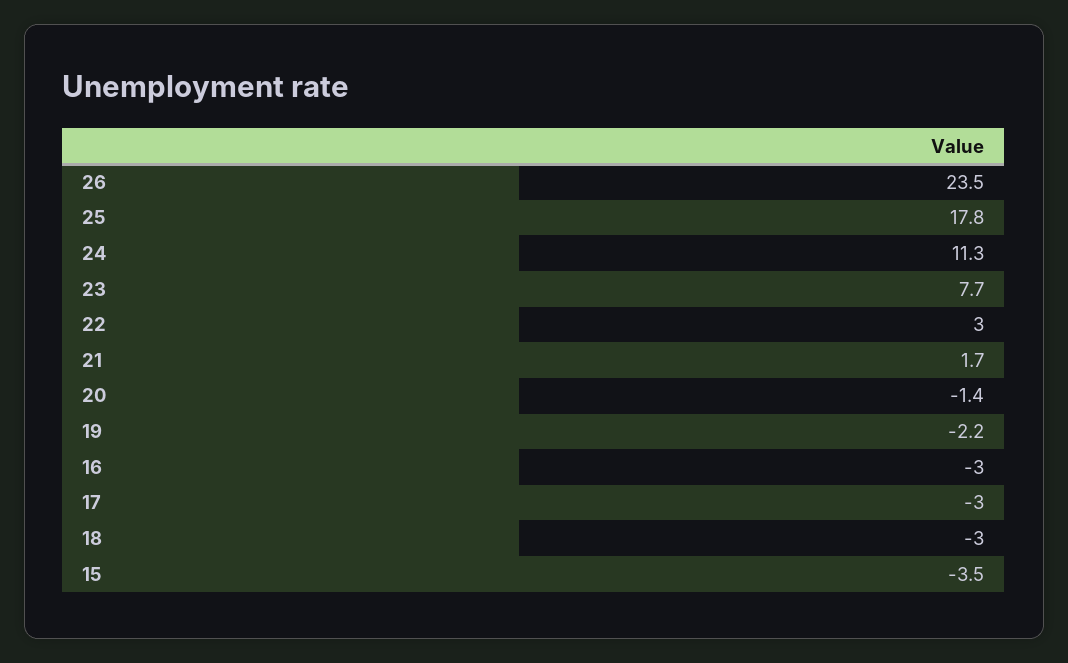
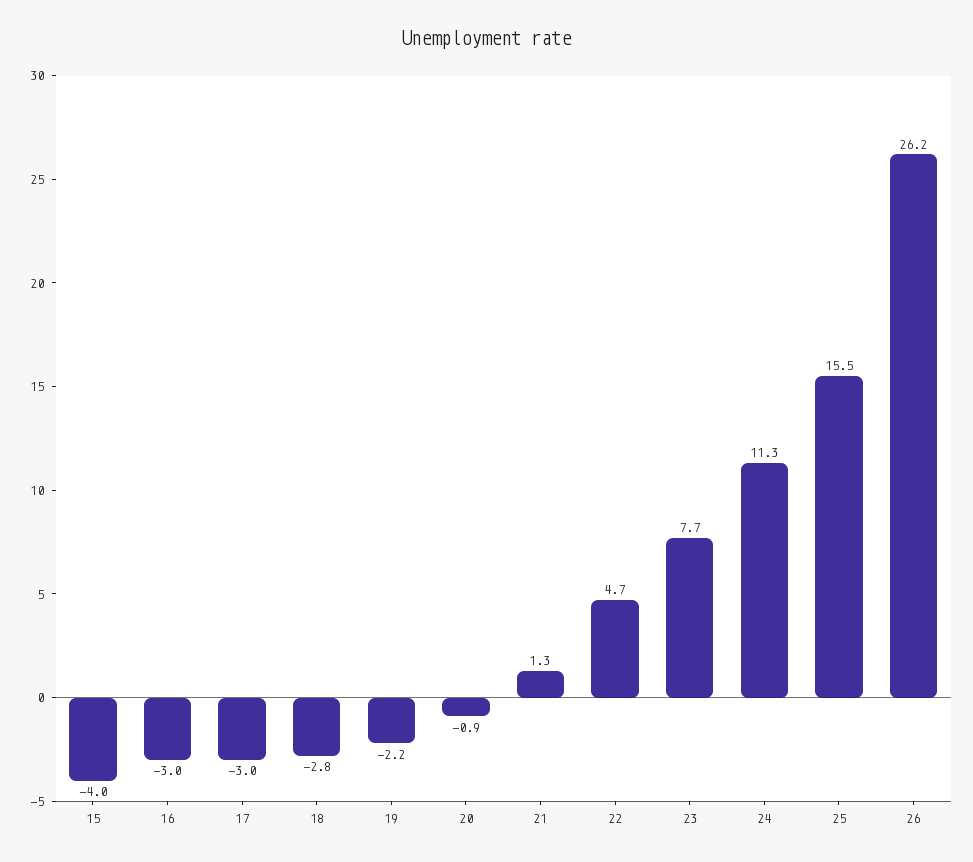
  {
-   "26": 23.5,
+   "26": 26.2,
-   "25": 17.8,
+   "25": 15.5,
    "24": 11.3,
    "23": 7.7,
-   "22": 3,
+   "22": 4.7,
-   "21": 1.7,
+   "21": 1.3,
-   "20": -1.4,
+   "20": -0.9,
    "19": -2.2,
    "16": -3,
    "17": -3,
-   "18": -3,
+   "18": -2.8,
-   "15": -3.5
+   "15": -4
  }

